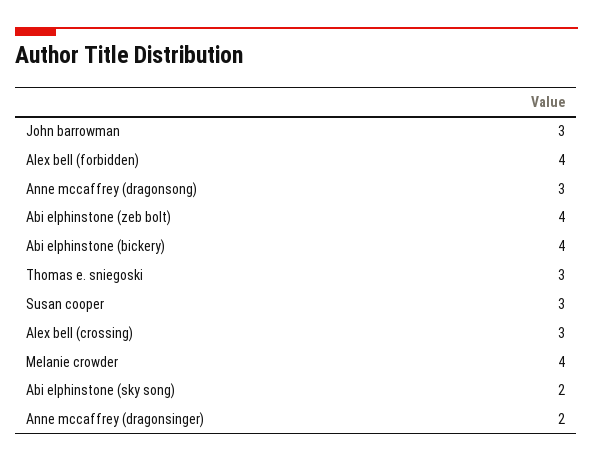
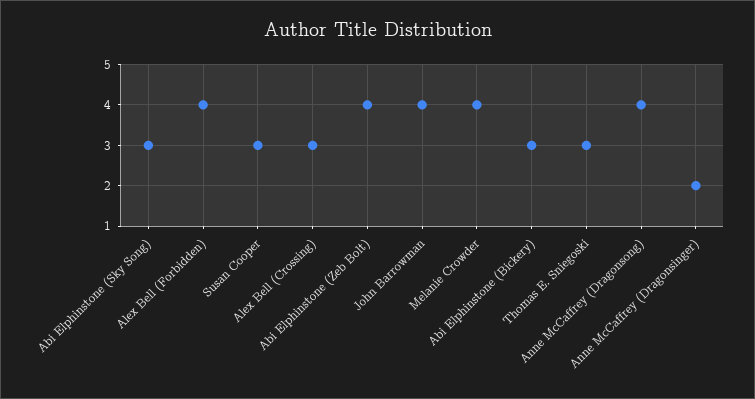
  {
-   "John barrowman": 3,
+   "John barrowman": 4,
    "Alex bell (forbidden)": 4,
-   "Anne mccaffrey (dragonsong)": 3,
+   "Anne mccaffrey (dragonsong)": 4,
    "Abi elphinstone (zeb bolt)": 4,
-   "Abi elphinstone (bickery)": 4,
+   "Abi elphinstone (bickery)": 3,
    "Thomas e. sniegoski": 3,
    "Susan cooper": 3,
    "Alex bell (crossing)": 3,
    "Melanie crowder": 4,
-   "Abi elphinstone (sky song)": 2,
+   "Abi elphinstone (sky song)": 3,
    "Anne mccaffrey (dragonsinger)": 2
  }

